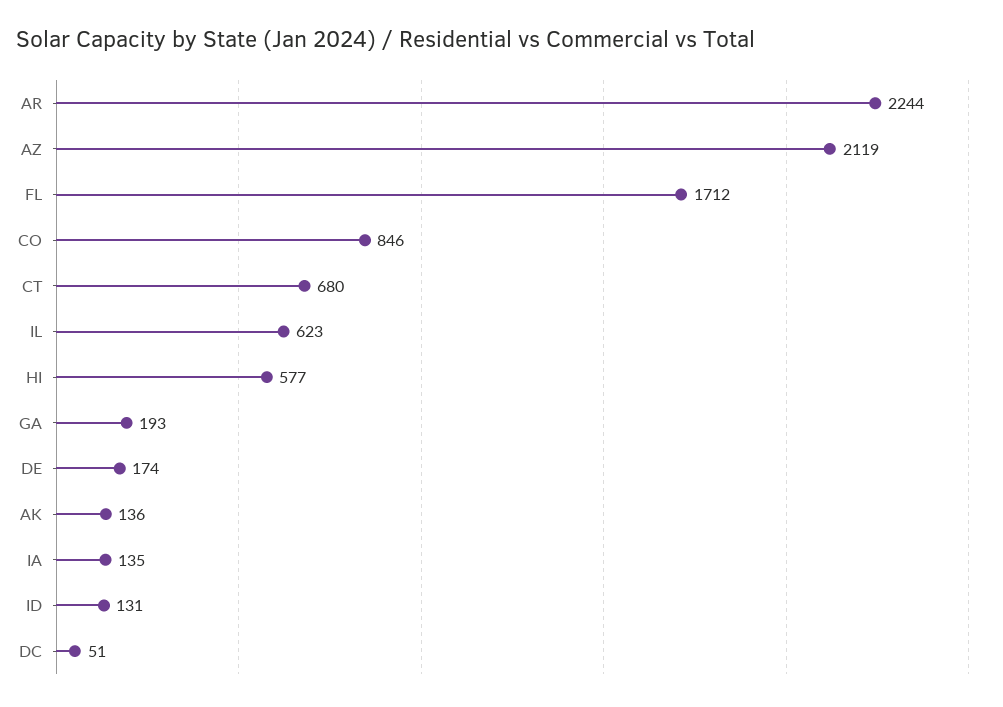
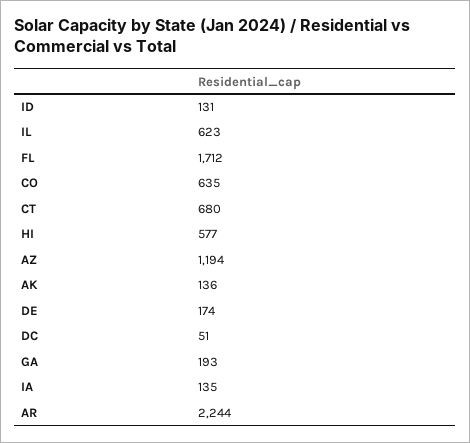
  {
    "AR": 2244,
-   "AZ": 2119,
+   "AZ": 1194,
    "FL": 1712,
-   "CO": 846,
+   "CO": 635,
    "CT": 680,
    "IL": 623,
    "HI": 577,
    "GA": 193,
    "DE": 174,
    "AK": 136,
    "IA": 135,
    "ID": 131,
    "DC": 51
  }

